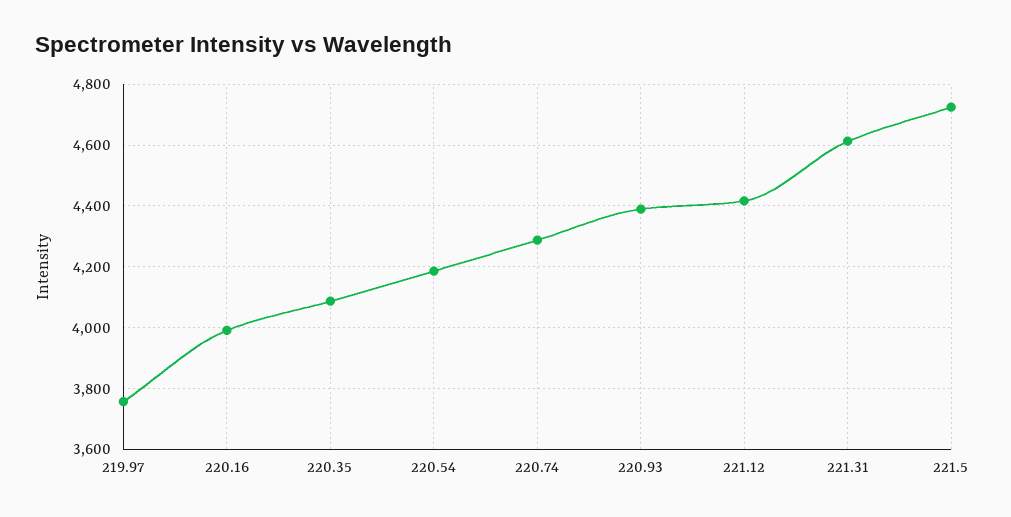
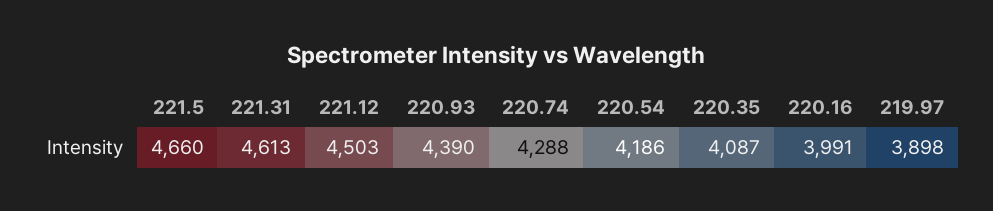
  {
-   "219.97": 3760,
+   "219.97": 3898,
    "220.16": 3991,
    "220.35": 4087,
    "220.54": 4186,
    "220.74": 4288,
    "220.93": 4390,
-   "221.12": 4420,
+   "221.12": 4503,
    "221.31": 4613,
-   "221.5": 4720
+   "221.5": 4660
  }

